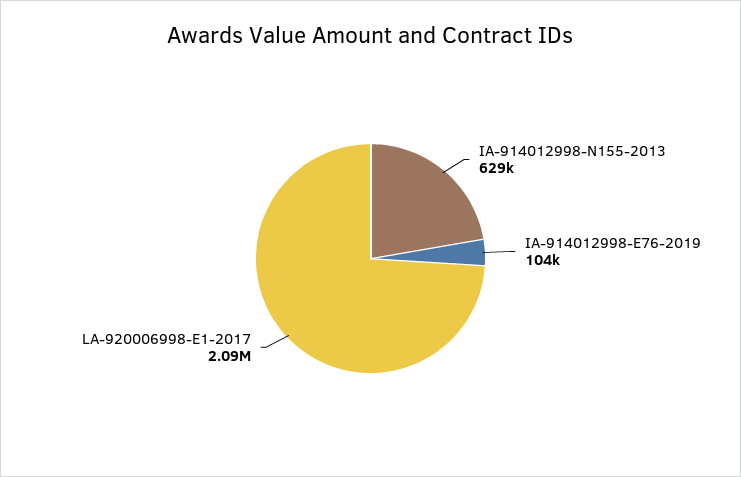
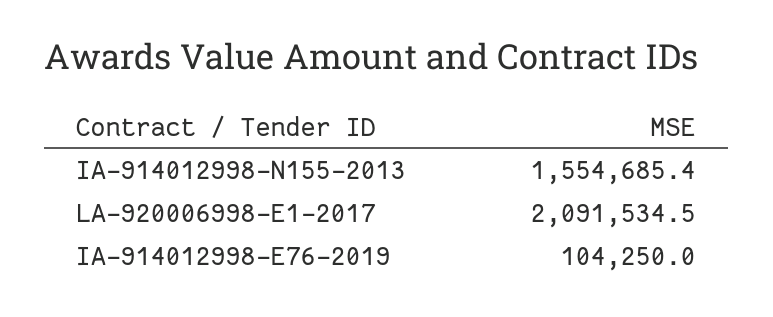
  {
-   "IA-914012998-N155-2013": 629000,
+   "IA-914012998-N155-2013": 1554685.4,
    "IA-914012998-E76-2019": 104250,
    "LA-920006998-E1-2017": 2091534.5
  }

